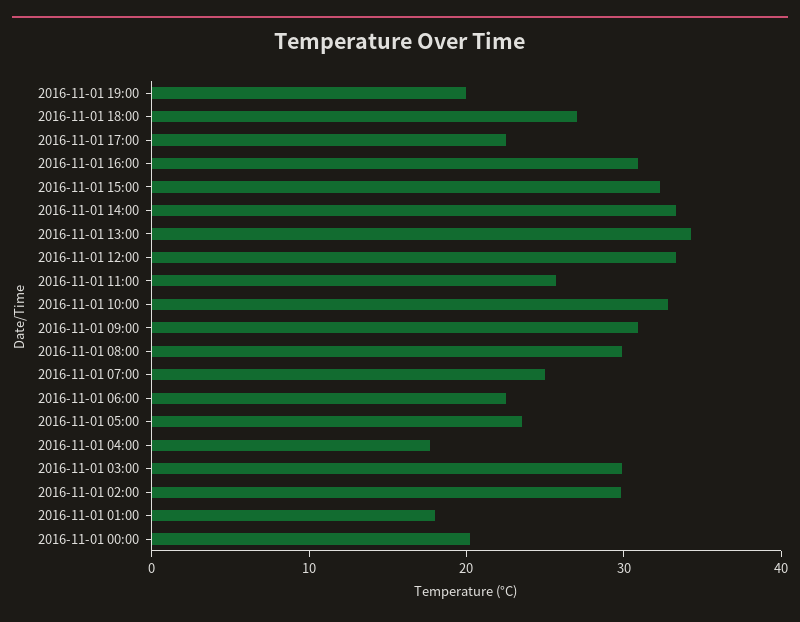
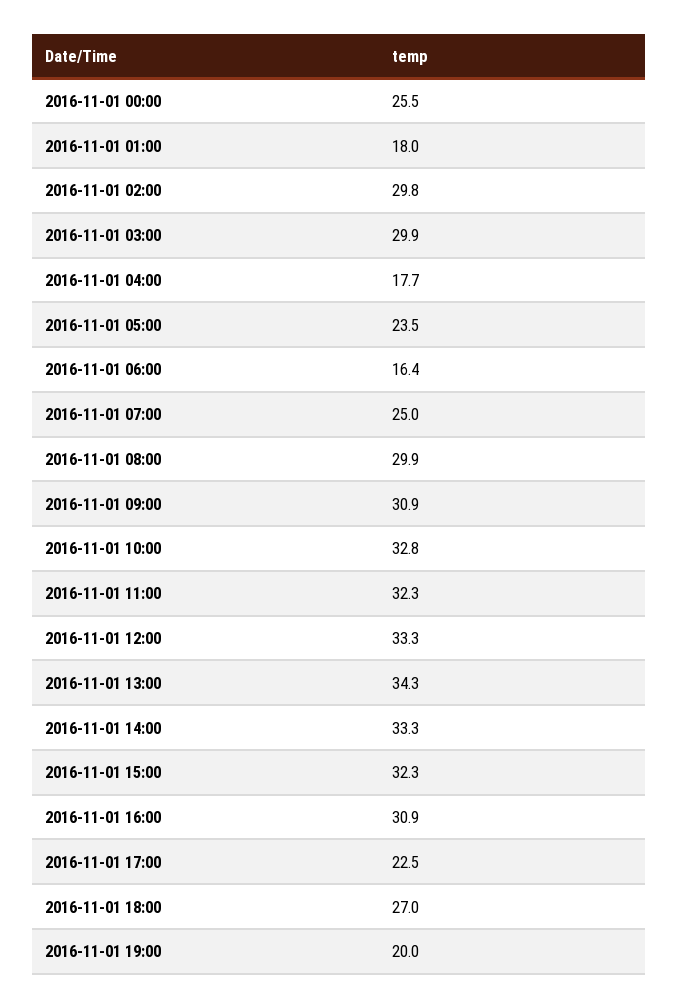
  {
    "2016-11-01 19:00": 20,
    "2016-11-01 18:00": 27,
    "2016-11-01 17:00": 22.5,
    "2016-11-01 16:00": 30.9,
    "2016-11-01 15:00": 32.3,
    "2016-11-01 14:00": 33.3,
    "2016-11-01 13:00": 34.3,
    "2016-11-01 12:00": 33.3,
-   "2016-11-01 11:00": 26,
+   "2016-11-01 11:00": 32.3,
    "2016-11-01 10:00": 32.8,
    "2016-11-01 09:00": 30.9,
    "2016-11-01 08:00": 29.9,
    "2016-11-01 07:00": 25,
-   "2016-11-01 06:00": 22,
+   "2016-11-01 06:00": 16.4,
    "2016-11-01 05:00": 23.5,
    "2016-11-01 04:00": 17.7,
    "2016-11-01 03:00": 29.9,
    "2016-11-01 02:00": 29.8,
    "2016-11-01 01:00": 18,
-   "2016-11-01 00:00": 20
+   "2016-11-01 00:00": 25.5
  }

